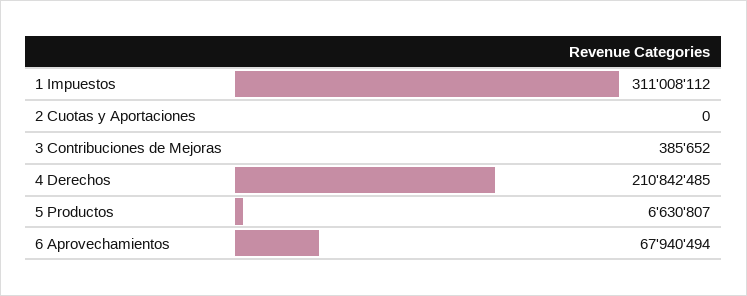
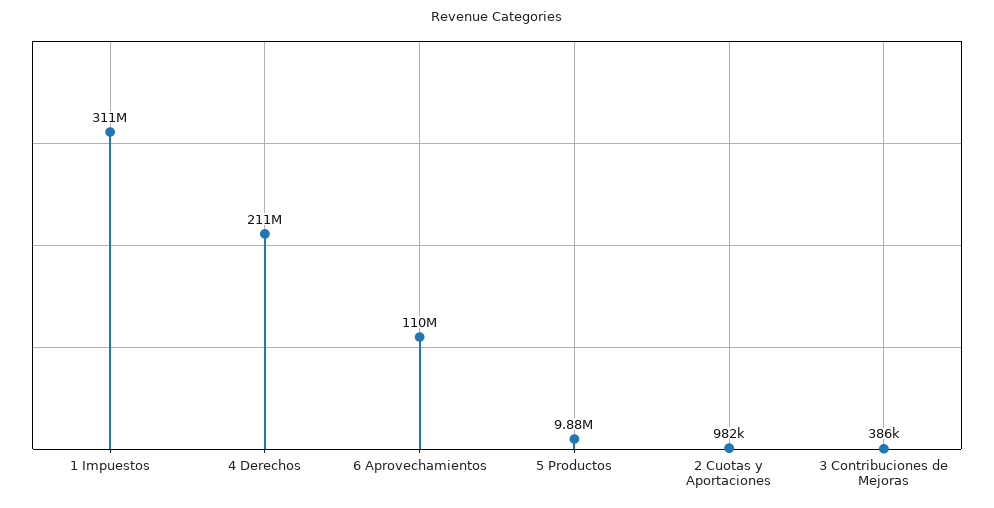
  {
    "1 Impuestos": 311008112,
-   "2 Cuotas y Aportaciones": 0,
+   "2 Cuotas y Aportaciones": 982000,
    "3 Contribuciones de Mejoras": 385652,
    "4 Derechos": 210842485,
-   "5 Productos": 6630807,
+   "5 Productos": 9880000,
-   "6 Aprovechamientos": 67940494
+   "6 Aprovechamientos": 110000000
  }

